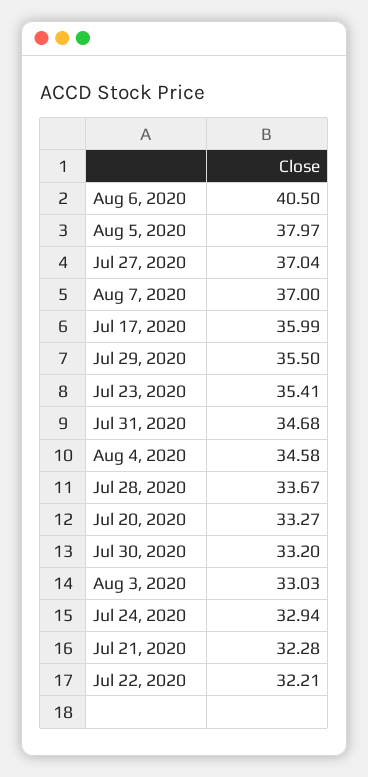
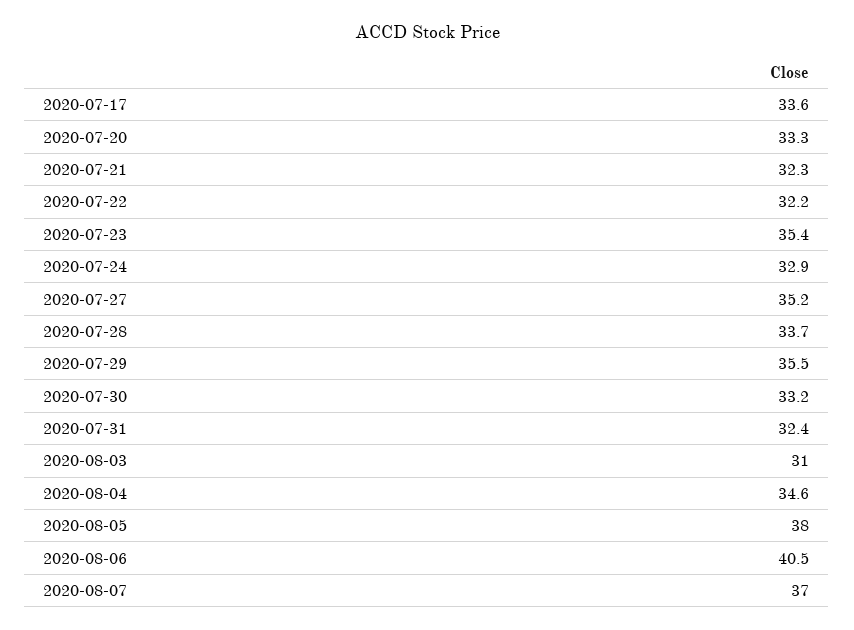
  {
    "Aug 6, 2020": 40.5,
    "Aug 5, 2020": 37.97,
-   "Jul 27, 2020": 37.04,
+   "Jul 27, 2020": 35.2,
    "Aug 7, 2020": 37,
-   "Jul 17, 2020": 35.99,
+   "Jul 17, 2020": 33.6,
    "Jul 29, 2020": 35.5,
    "Jul 23, 2020": 35.41,
-   "Jul 31, 2020": 34.68,
+   "Jul 31, 2020": 32.4,
    "Aug 4, 2020": 34.58,
    "Jul 28, 2020": 33.67,
    "Jul 20, 2020": 33.27,
    "Jul 30, 2020": 33.2,
-   "Aug 3, 2020": 33.03,
+   "Aug 3, 2020": 31,
    "Jul 24, 2020": 32.94,
    "Jul 21, 2020": 32.28,
    "Jul 22, 2020": 32.21
  }

